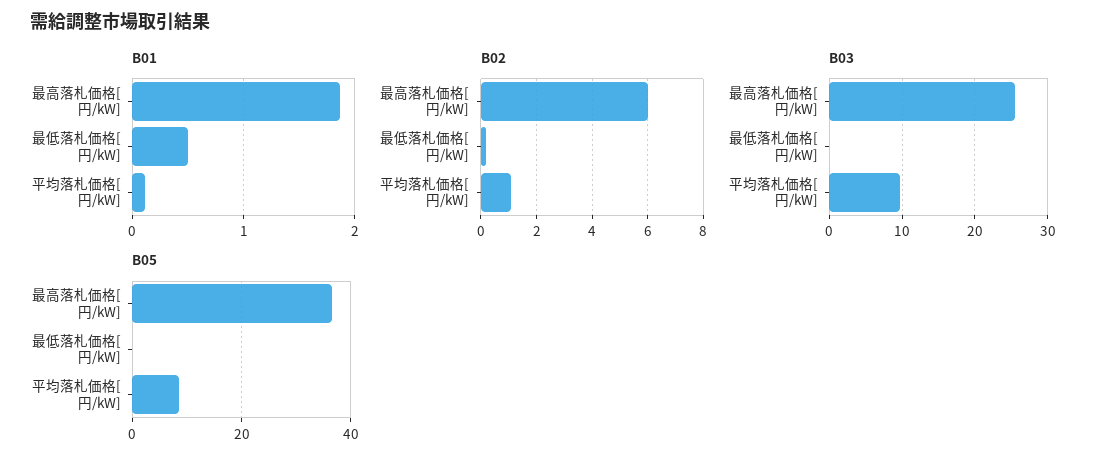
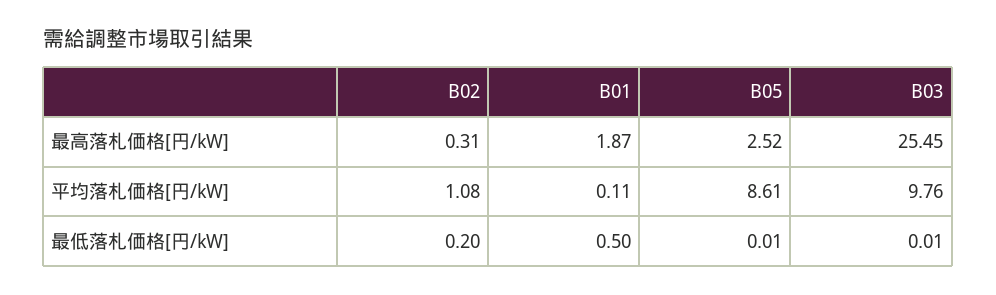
  {
    "B01": {
      "最高落札価格[円/kW]": 1.87,
      "最低落札価格[円/kW]": 0.5,
      "平均落札価格[円/kW]": 0.11
    },
    "B02": {
-     "最高落札価格[円/kW]": 6,
+     "最高落札価格[円/kW]": 0.31,
      "最低落札価格[円/kW]": 0.2,
      "平均落札価格[円/kW]": 1.08
    },
    "B03": {
      "最高落札価格[円/kW]": 25.45,
      "最低落札価格[円/kW]": 0.01,
      "平均落札価格[円/kW]": 9.76
    },
    "B05": {
-     "最高落札価格[円/kW]": 36,
+     "最高落札価格[円/kW]": 2.52,
      "最低落札価格[円/kW]": 0.01,
      "平均落札価格[円/kW]": 8.61
    }
  }

